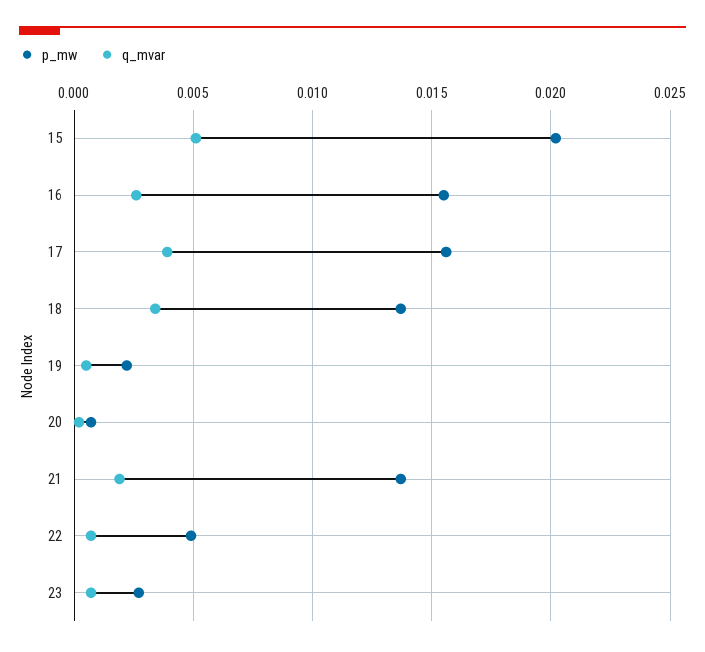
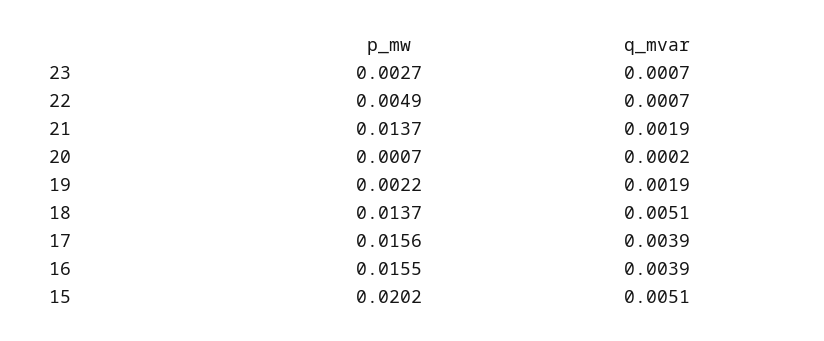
  {
    "p_mw": {
      "15": 0.0202,
      "16": 0.0155,
      "17": 0.0156,
      "18": 0.0137,
      "19": 0.0022,
      "20": 0.0007,
      "21": 0.0137,
      "22": 0.0049,
      "23": 0.0027
    },
    "q_mvar": {
      "15": 0.0051,
-     "16": 0.0025,
+     "16": 0.0039,
      "17": 0.0039,
-     "18": 0.0035,
+     "18": 0.0051,
-     "19": 0.0005,
+     "19": 0.0019,
      "20": 0.0002,
      "21": 0.0019,
      "22": 0.0007,
      "23": 0.0007
    }
  }

